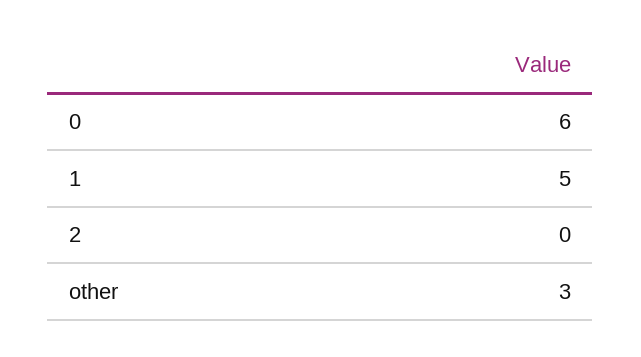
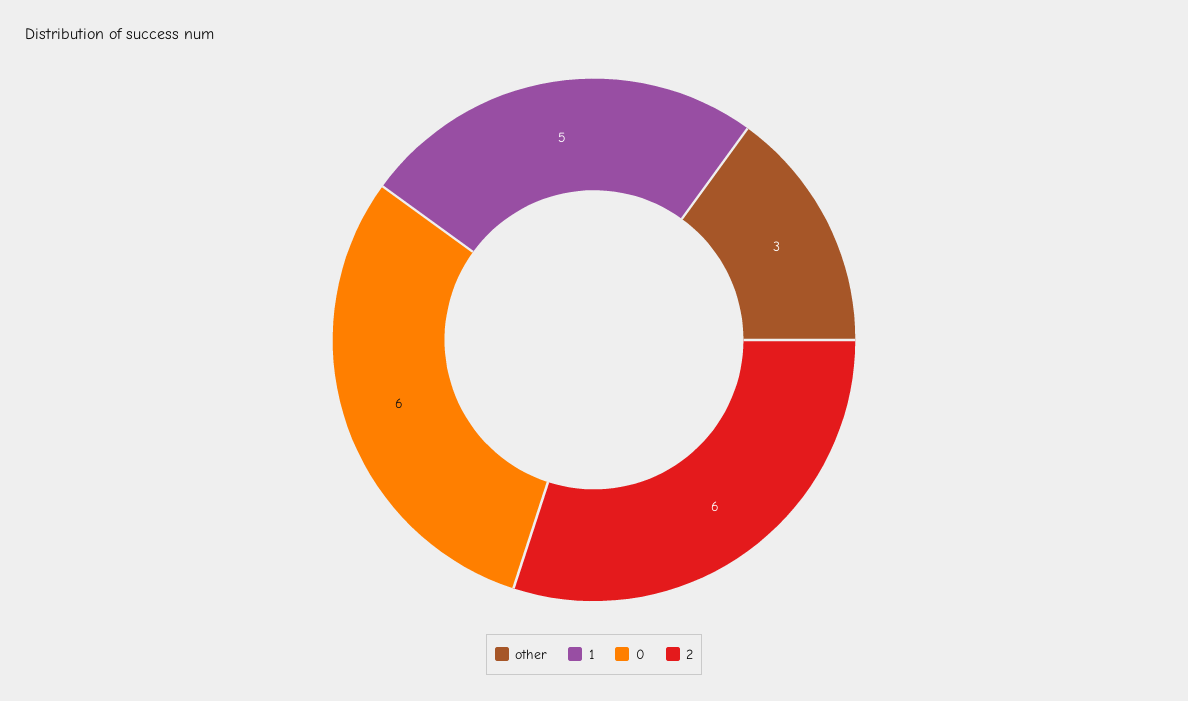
  {
    "0": 6,
    "1": 5,
-   "2": 0,
+   "2": 6,
    "other": 3
  }

